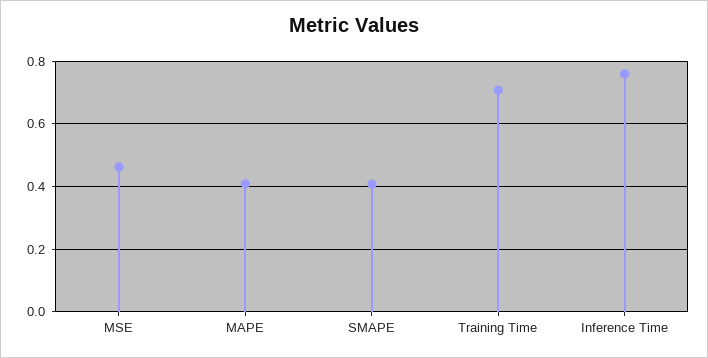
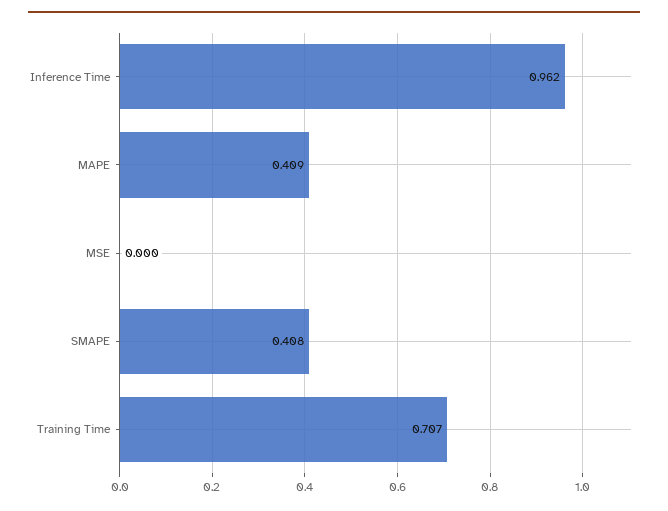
  {
-   "MSE": 0.46,
+   "MSE": 0,
    "MAPE": 0.409,
    "SMAPE": 0.408,
    "Training Time": 0.707,
-   "Inference Time": 0.76
+   "Inference Time": 0.962
  }

